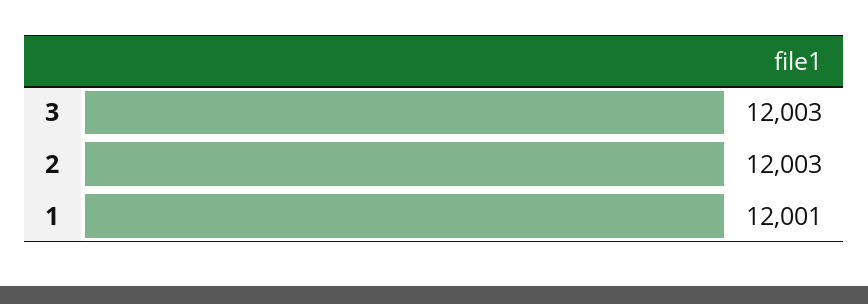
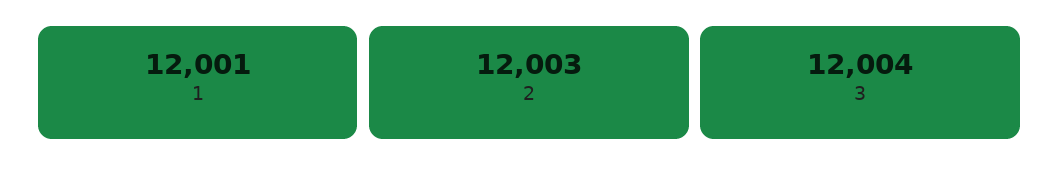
  {
-   "3": 12003,
+   "3": 12004,
    "2": 12003,
    "1": 12001
  }

